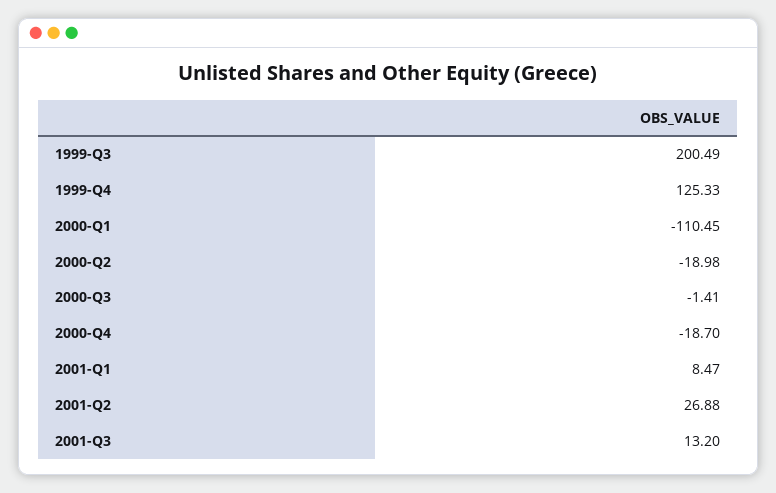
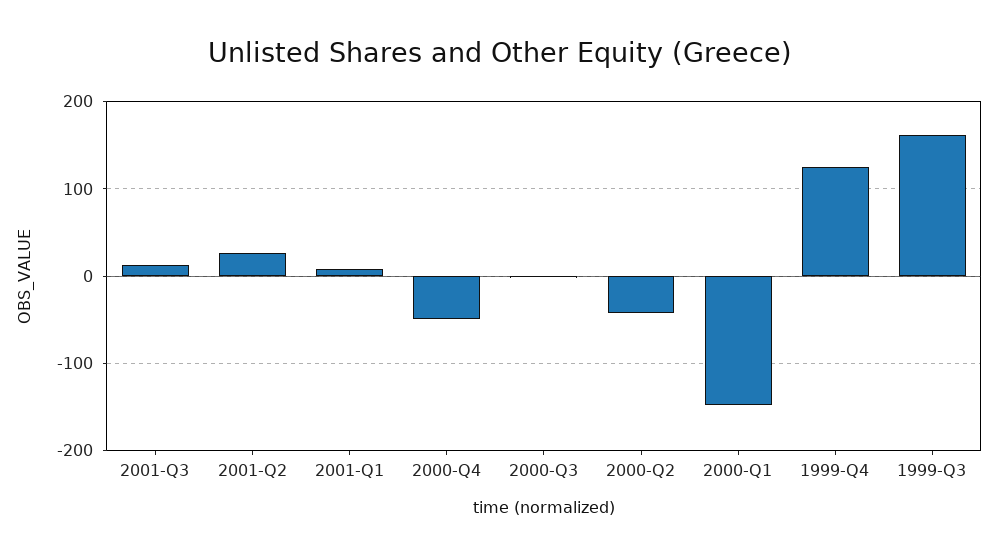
  {
-   "1999-Q3": 200.49,
+   "1999-Q3": 160,
    "1999-Q4": 125.33,
-   "2000-Q1": -110.45,
+   "2000-Q1": -150,
-   "2000-Q2": -18.98,
+   "2000-Q2": -40,
    "2000-Q3": -1.41,
-   "2000-Q4": -18.7,
+   "2000-Q4": -50,
    "2001-Q1": 8.47,
    "2001-Q2": 26.88,
    "2001-Q3": 13.2
  }

